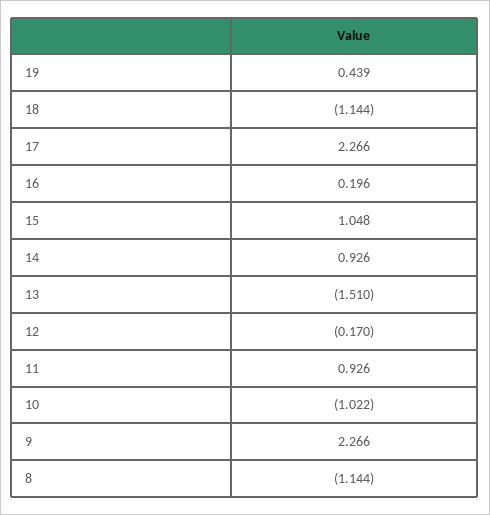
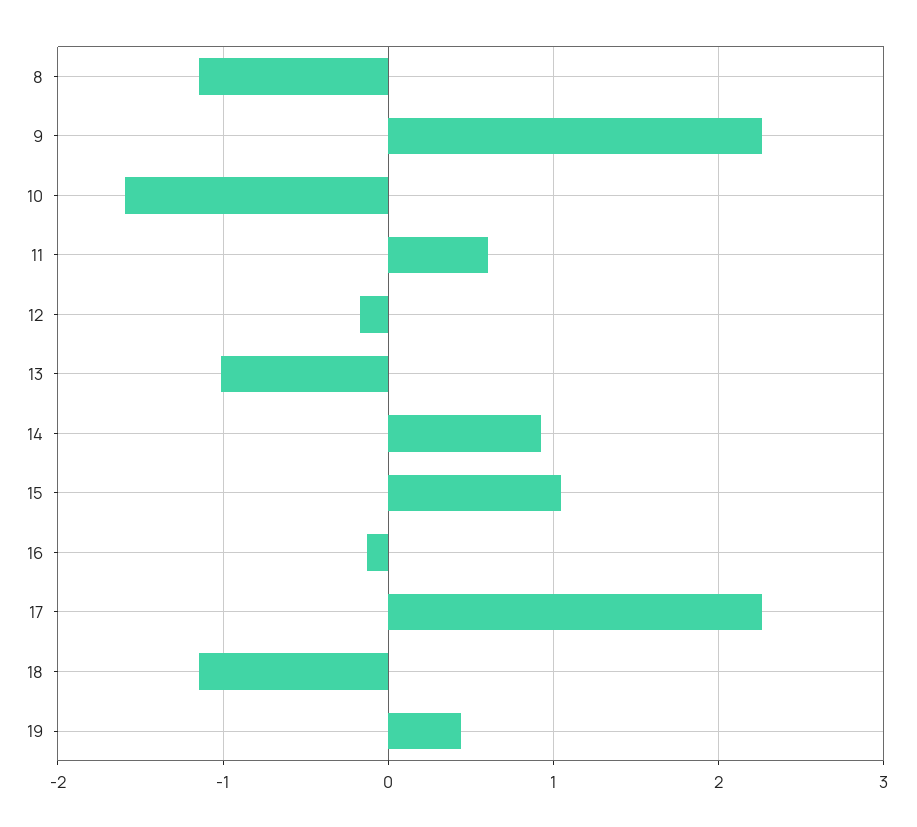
  {
    "19": 0.439,
    "18": -1.144,
    "17": 2.266,
-   "16": 0.196,
+   "16": -0.1,
    "15": 1.048,
    "14": 0.926,
-   "13": -1.51,
+   "13": -1,
    "12": -0.17,
-   "11": 0.926,
+   "11": 0.6,
-   "10": -1.022,
+   "10": -1.6,
    "9": 2.266,
    "8": -1.144
  }

